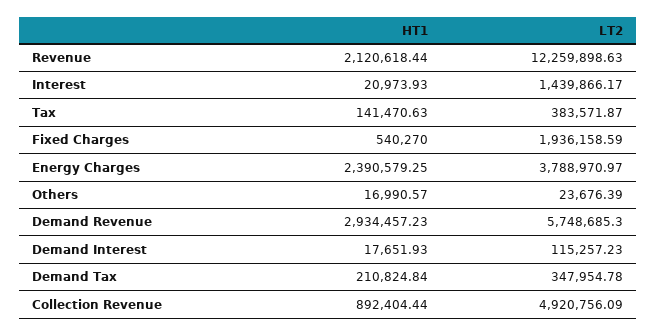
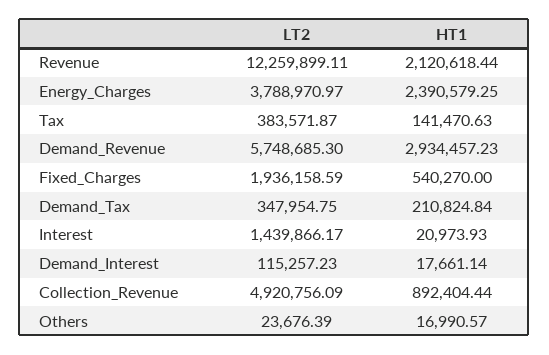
  {
    "HT1": {
      "Revenue": 2120618.44,
      "Interest": 20973.93,
      "Tax": 141470.63,
      "Fixed Charges": 540270,
      "Energy Charges": 2390579.25,
      "Others": 16990.57,
      "Demand Revenue": 2934457.23,
-     "Demand Interest": 17651.93,
+     "Demand Interest": 17661.14,
      "Demand Tax": 210824.84,
      "Collection Revenue": 892404.44
    },
    "LT2": {
-     "Revenue": 12259898.63,
+     "Revenue": 12259899.11,
      "Interest": 1439866.17,
      "Tax": 383571.87,
      "Fixed Charges": 1936158.59,
      "Energy Charges": 3788970.97,
      "Others": 23676.39,
      "Demand Revenue": 5748685.3,
      "Demand Interest": 115257.23,
-     "Demand Tax": 347954.78,
+     "Demand Tax": 347954.75,
      "Collection Revenue": 4920756.09
    }
  }

